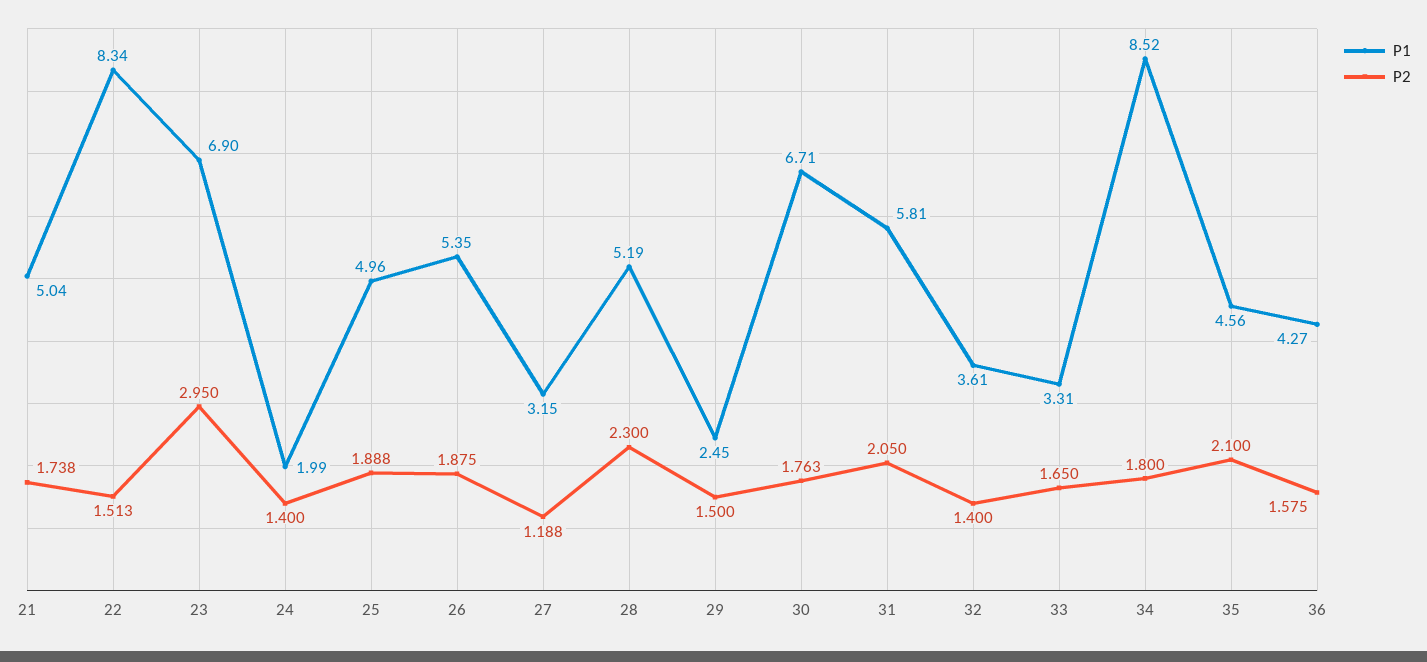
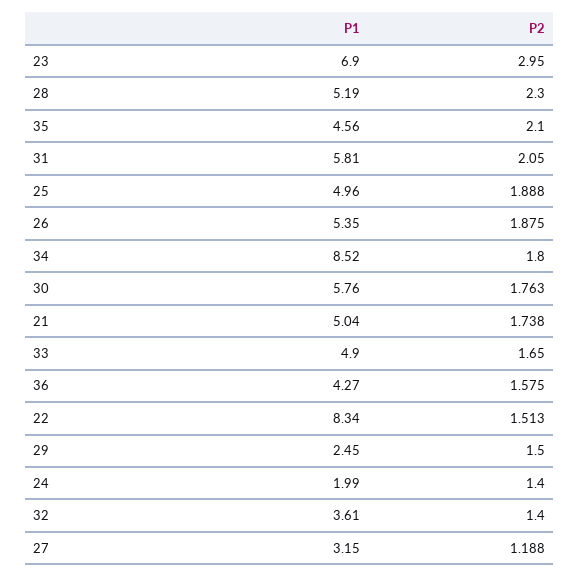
  {
    "P1": {
      "21": 5.04,
      "22": 8.34,
      "23": 6.9,
      "24": 1.99,
      "25": 4.96,
      "26": 5.35,
      "27": 3.15,
      "28": 5.19,
      "29": 2.45,
-     "30": 6.71,
+     "30": 5.76,
      "31": 5.81,
      "32": 3.61,
-     "33": 3.31,
+     "33": 4.9,
      "34": 8.52,
      "35": 4.56,
      "36": 4.27
    },
    "P2": {
      "21": 1.738,
      "22": 1.513,
      "23": 2.95,
      "24": 1.4,
      "25": 1.888,
      "26": 1.875,
      "27": 1.188,
      "28": 2.3,
      "29": 1.5,
      "30": 1.763,
      "31": 2.05,
      "32": 1.4,
      "33": 1.65,
      "34": 1.8,
      "35": 2.1,
      "36": 1.575
    }
  }

